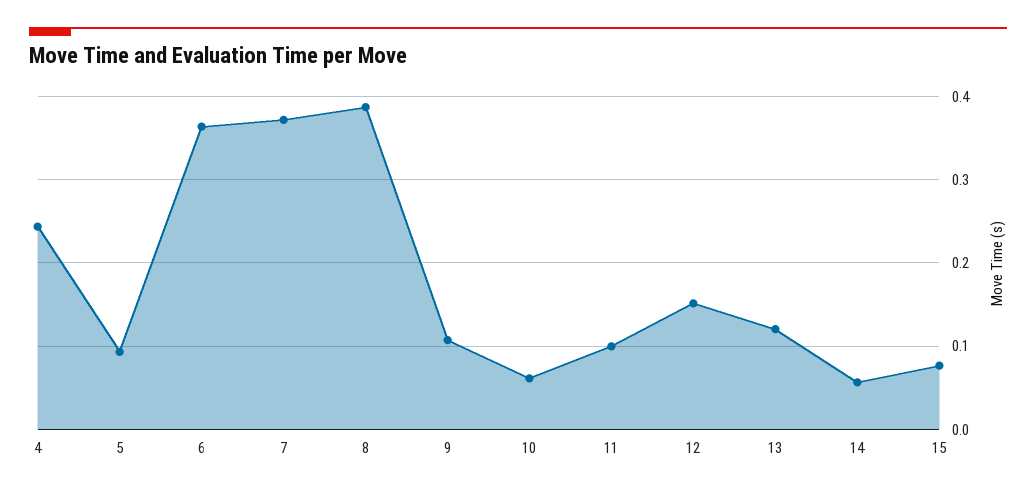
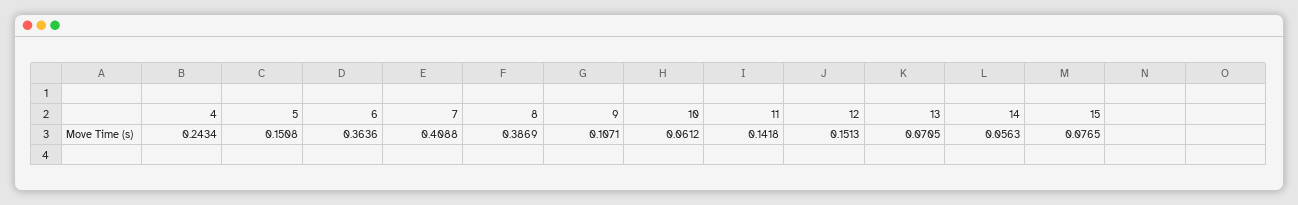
  {
    "4": 0.2434,
-   "5": 0.09,
+   "5": 0.1508,
    "6": 0.3636,
-   "7": 0.37,
+   "7": 0.4088,
    "8": 0.3869,
    "9": 0.1071,
    "10": 0.0612,
-   "11": 0.1,
+   "11": 0.1418,
    "12": 0.1513,
-   "13": 0.12,
+   "13": 0.0705,
    "14": 0.0563,
    "15": 0.0765
  }

